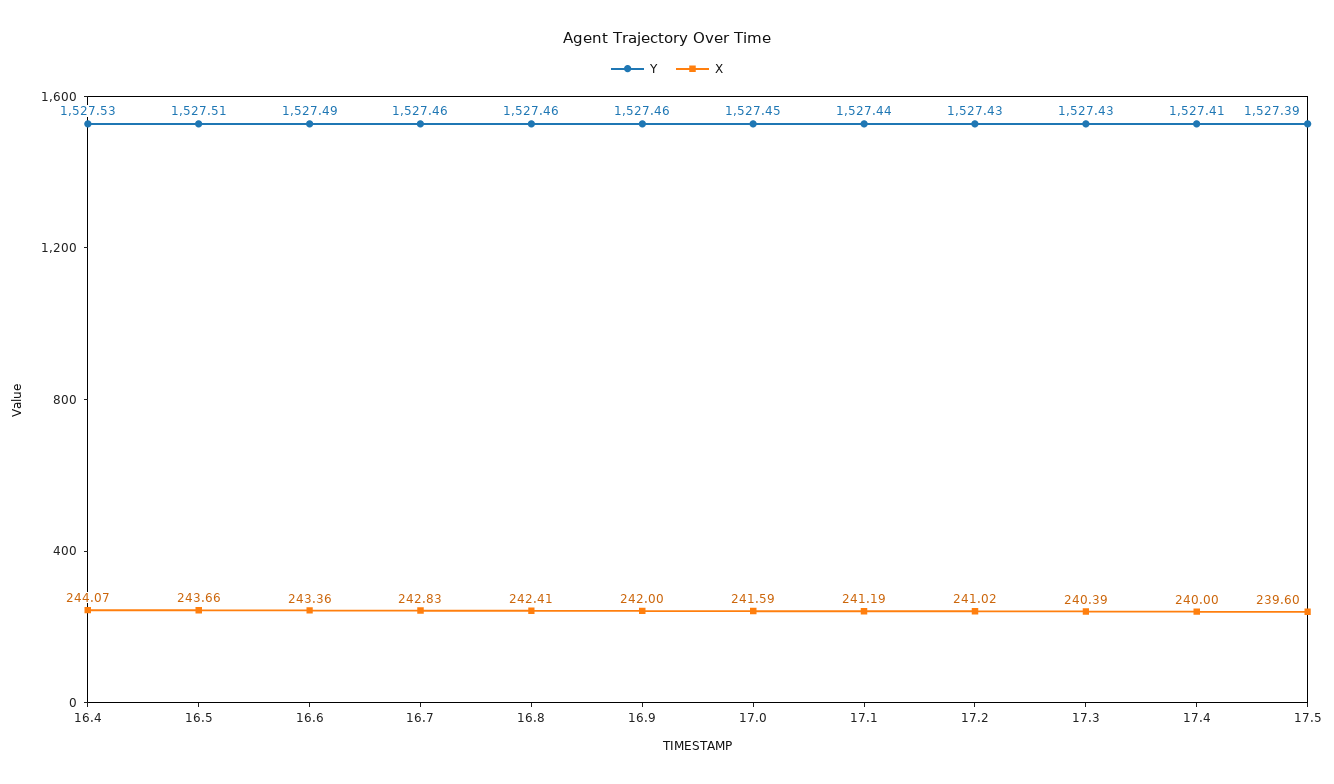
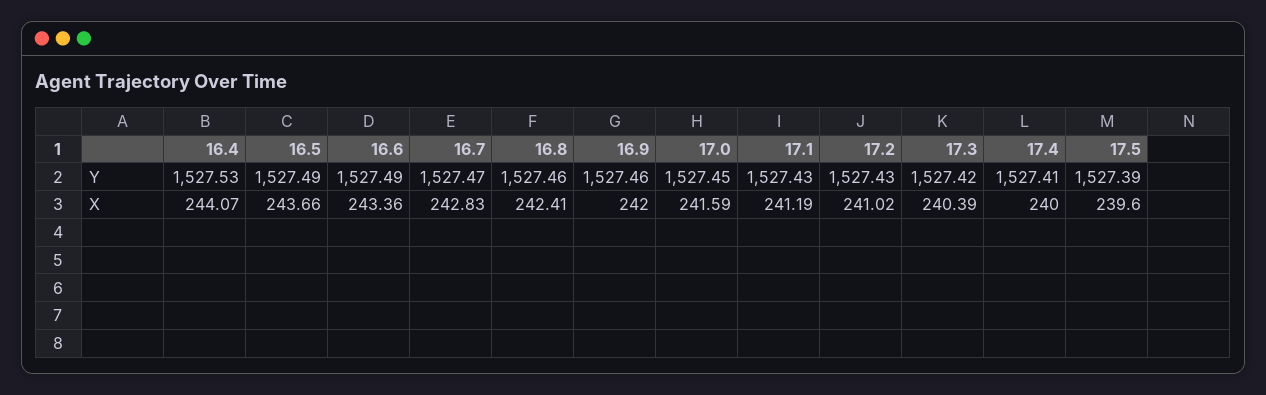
  {
    "Y": {
      "16.4": 1527.53,
-     "16.5": 1527.51,
+     "16.5": 1527.49,
      "16.6": 1527.49,
-     "16.7": 1527.46,
+     "16.7": 1527.47,
      "16.8": 1527.46,
      "16.9": 1527.46,
      "17.0": 1527.45,
-     "17.1": 1527.44,
+     "17.1": 1527.43,
      "17.2": 1527.43,
-     "17.3": 1527.43,
+     "17.3": 1527.42,
      "17.4": 1527.41,
      "17.5": 1527.39
    },
    "X": {
      "16.4": 244.07,
      "16.5": 243.66,
      "16.6": 243.36,
      "16.7": 242.83,
      "16.8": 242.41,
      "16.9": 242,
      "17.0": 241.59,
      "17.1": 241.19,
      "17.2": 241.02,
      "17.3": 240.39,
      "17.4": 240,
      "17.5": 239.6
    }
  }

